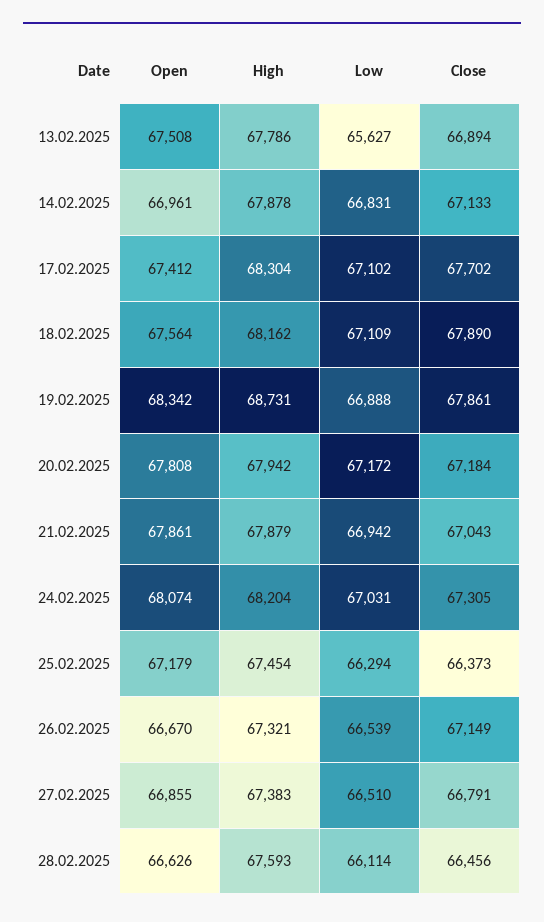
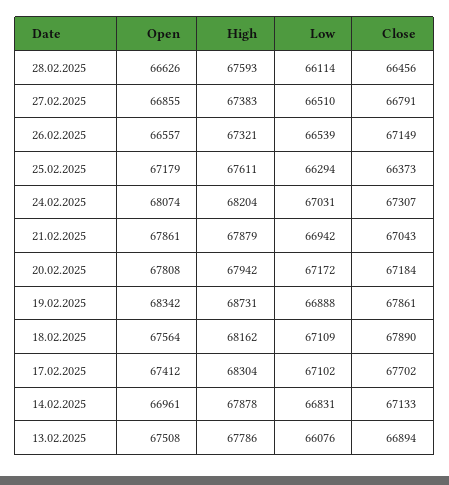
  {
    "Open": {
      "13.02.2025": 67508,
      "14.02.2025": 66961,
      "17.02.2025": 67412,
      "18.02.2025": 67564,
      "19.02.2025": 68342,
      "20.02.2025": 67808,
      "21.02.2025": 67861,
      "24.02.2025": 68074,
      "25.02.2025": 67179,
-     "26.02.2025": 66670,
+     "26.02.2025": 66557,
      "27.02.2025": 66855,
      "28.02.2025": 66626
    },
    "High": {
      "13.02.2025": 67786,
      "14.02.2025": 67878,
      "17.02.2025": 68304,
      "18.02.2025": 68162,
      "19.02.2025": 68731,
      "20.02.2025": 67942,
      "21.02.2025": 67879,
      "24.02.2025": 68204,
-     "25.02.2025": 67454,
+     "25.02.2025": 67611,
      "26.02.2025": 67321,
      "27.02.2025": 67383,
      "28.02.2025": 67593
    },
    "Low": {
-     "13.02.2025": 65627,
+     "13.02.2025": 66076,
      "14.02.2025": 66831,
      "17.02.2025": 67102,
      "18.02.2025": 67109,
      "19.02.2025": 66888,
      "20.02.2025": 67172,
      "21.02.2025": 66942,
      "24.02.2025": 67031,
      "25.02.2025": 66294,
      "26.02.2025": 66539,
      "27.02.2025": 66510,
      "28.02.2025": 66114
    },
    "Close": {
      "13.02.2025": 66894,
      "14.02.2025": 67133,
      "17.02.2025": 67702,
      "18.02.2025": 67890,
      "19.02.2025": 67861,
      "20.02.2025": 67184,
      "21.02.2025": 67043,
-     "24.02.2025": 67305,
+     "24.02.2025": 67307,
      "25.02.2025": 66373,
      "26.02.2025": 67149,
      "27.02.2025": 66791,
      "28.02.2025": 66456
    }
  }

